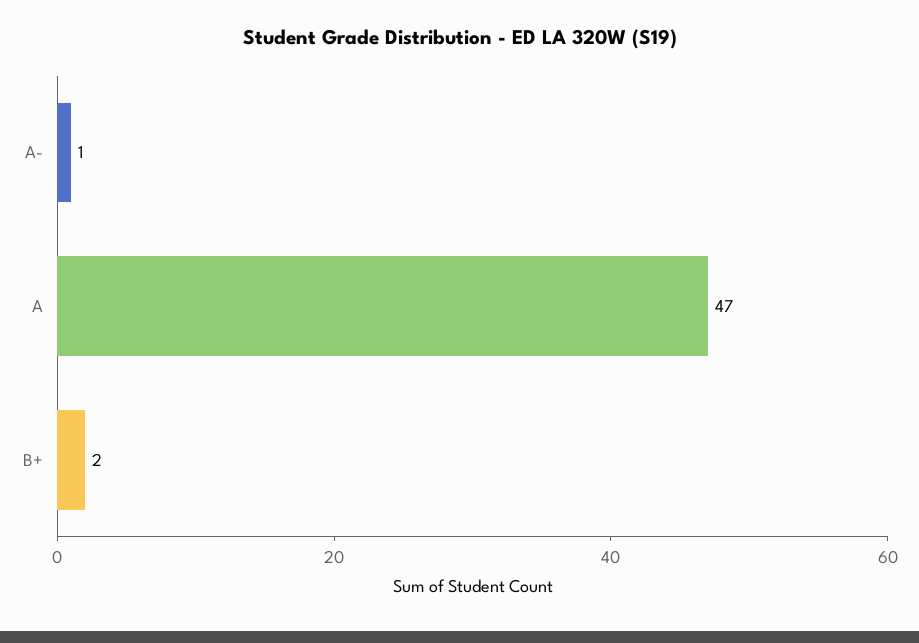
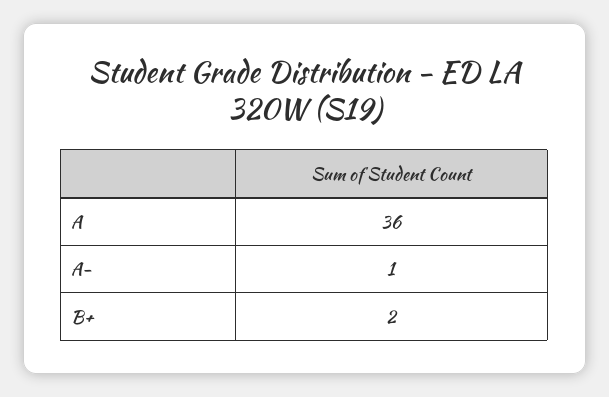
  {
    "A-": 1,
-   "A": 47,
+   "A": 36,
    "B+": 2
  }

